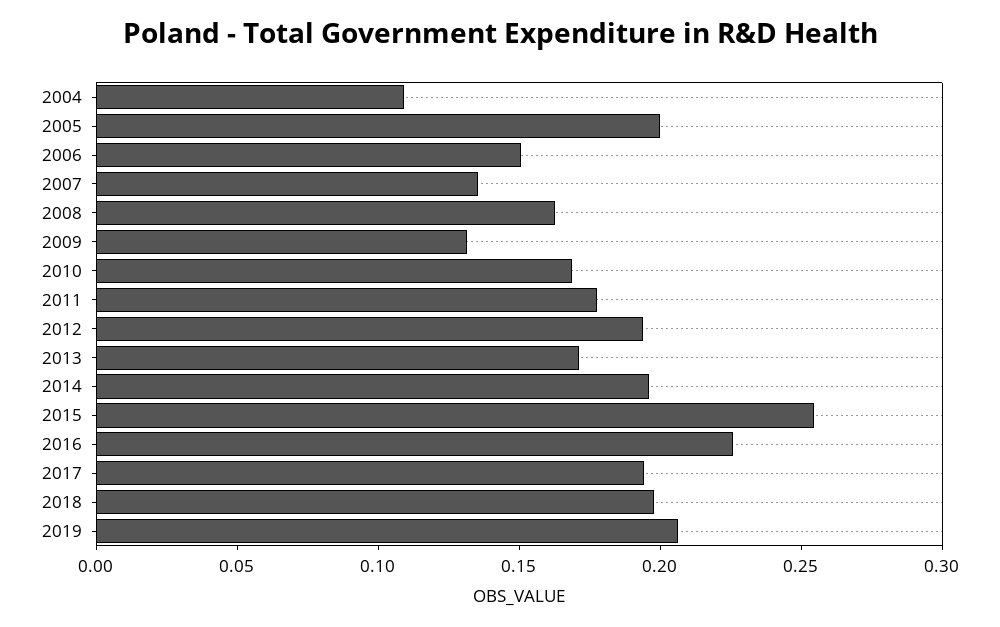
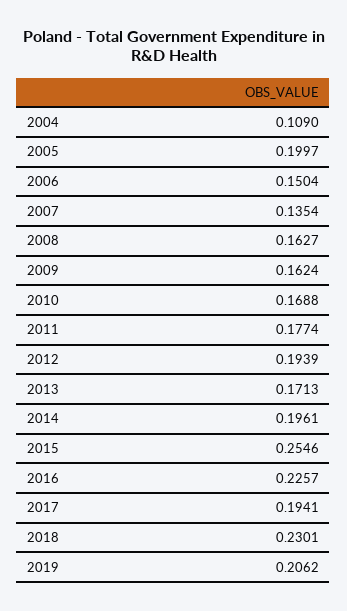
  {
    "2004": 0.109,
    "2005": 0.1997,
    "2006": 0.1504,
    "2007": 0.1354,
    "2008": 0.1627,
-   "2009": 0.13,
+   "2009": 0.1624,
    "2010": 0.1688,
    "2011": 0.1774,
    "2012": 0.1939,
    "2013": 0.1713,
    "2014": 0.1961,
    "2015": 0.2546,
    "2016": 0.2257,
    "2017": 0.1941,
-   "2018": 0.2,
+   "2018": 0.2301,
    "2019": 0.2062
  }

